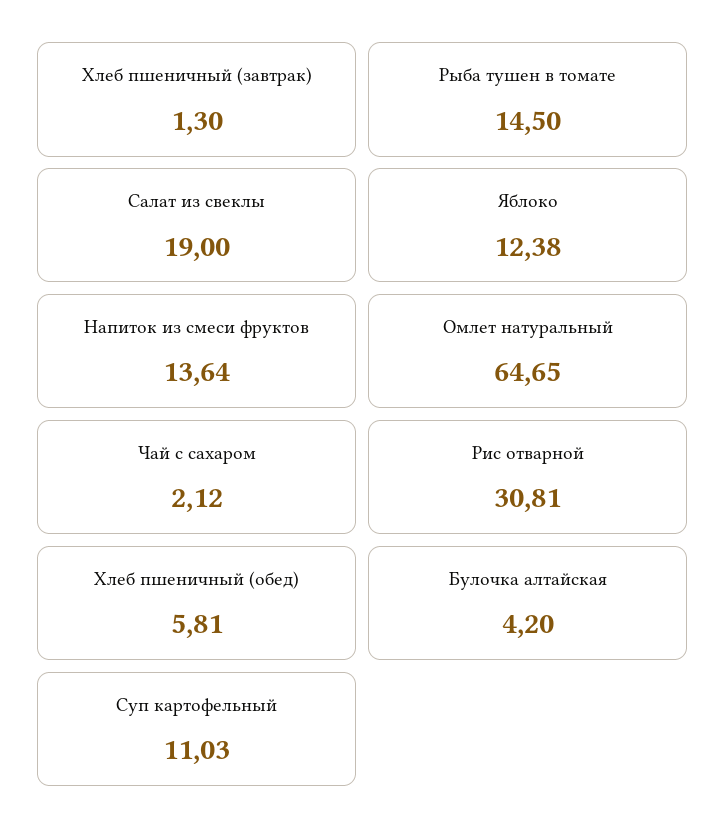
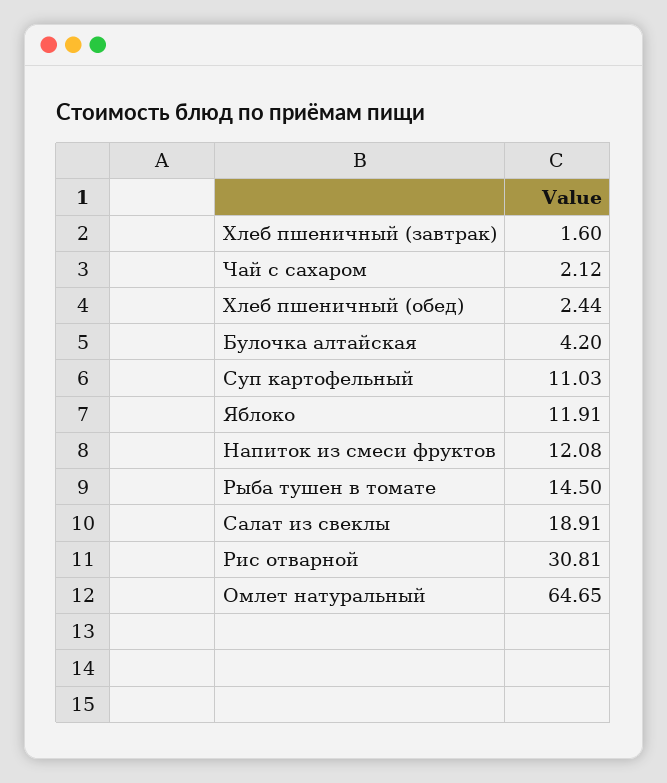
  {
-   "Хлеб пшеничный (завтрак)": 1.3,
+   "Хлеб пшеничный (завтрак)": 1.6,
    "Рыба тушен в томате": 14.5,
-   "Салат из свеклы": 19,
+   "Салат из свеклы": 18.91,
-   "Яблоко": 12.38,
+   "Яблоко": 11.91,
-   "Напиток из смеси фруктов": 13.64,
+   "Напиток из смеси фруктов": 12.08,
    "Омлет натуральный": 64.65,
    "Чай с сахаром": 2.12,
    "Рис отварной": 30.81,
-   "Хлеб пшеничный (обед)": 5.81,
+   "Хлеб пшеничный (обед)": 2.44,
    "Булочка алтайская": 4.2,
    "Суп картофельный": 11.03
  }

